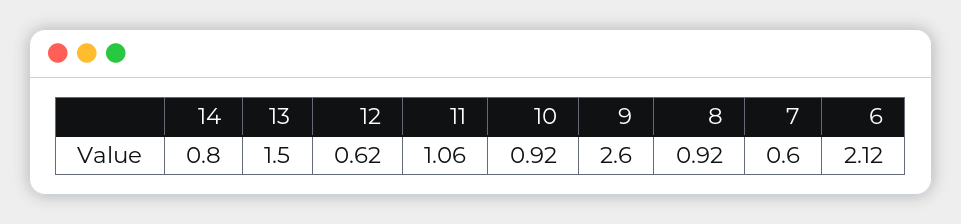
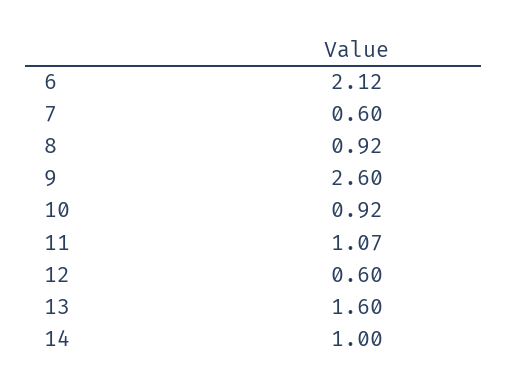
  {
-   "14": 0.8,
+   "14": 1,
-   "13": 1.5,
+   "13": 1.6,
-   "12": 0.62,
+   "12": 0.6,
-   "11": 1.06,
+   "11": 1.07,
    "10": 0.92,
    "9": 2.6,
    "8": 0.92,
    "7": 0.6,
    "6": 2.12
  }

